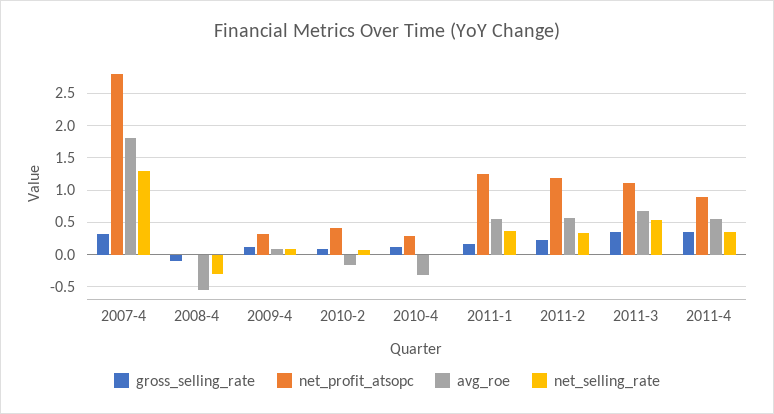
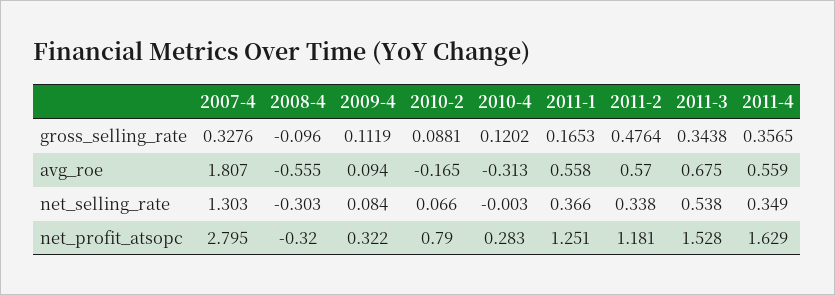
  {
    "gross_selling_rate": {
      "2007-4": 0.3276,
      "2008-4": -0.096,
      "2009-4": 0.1119,
      "2010-2": 0.0881,
      "2010-4": 0.1202,
      "2011-1": 0.1653,
-     "2011-2": 0.2,
+     "2011-2": 0.4764,
      "2011-3": 0.3438,
      "2011-4": 0.3565
    },
    "net_profit_atsopc": {
      "2007-4": 2.795,
-     "2008-4": 0,
+     "2008-4": -0.32,
      "2009-4": 0.322,
-     "2010-2": 0.4,
+     "2010-2": 0.79,
      "2010-4": 0.283,
      "2011-1": 1.251,
      "2011-2": 1.181,
-     "2011-3": 1.1,
+     "2011-3": 1.528,
-     "2011-4": 0.9
+     "2011-4": 1.629
    },
    "avg_roe": {
      "2007-4": 1.807,
      "2008-4": -0.555,
      "2009-4": 0.094,
      "2010-2": -0.165,
      "2010-4": -0.313,
      "2011-1": 0.558,
      "2011-2": 0.57,
      "2011-3": 0.675,
      "2011-4": 0.559
    },
    "net_selling_rate": {
      "2007-4": 1.303,
      "2008-4": -0.303,
      "2009-4": 0.084,
      "2010-2": 0.066,
      "2010-4": -0.003,
      "2011-1": 0.366,
      "2011-2": 0.338,
      "2011-3": 0.538,
      "2011-4": 0.349
    }
  }

